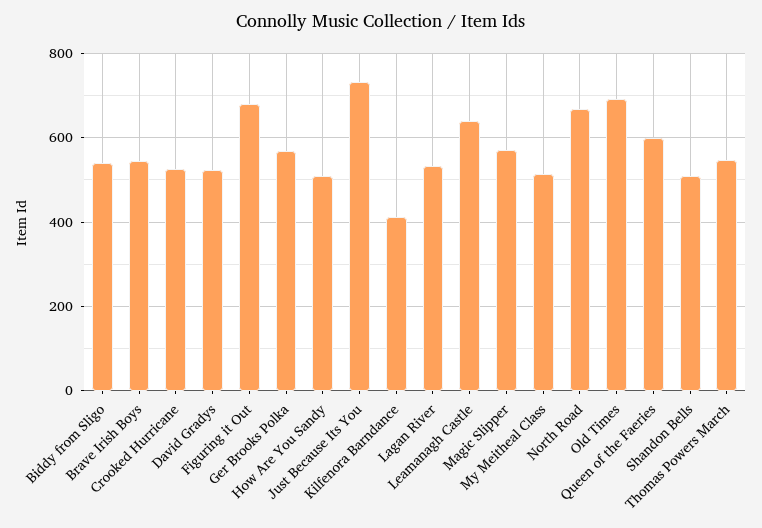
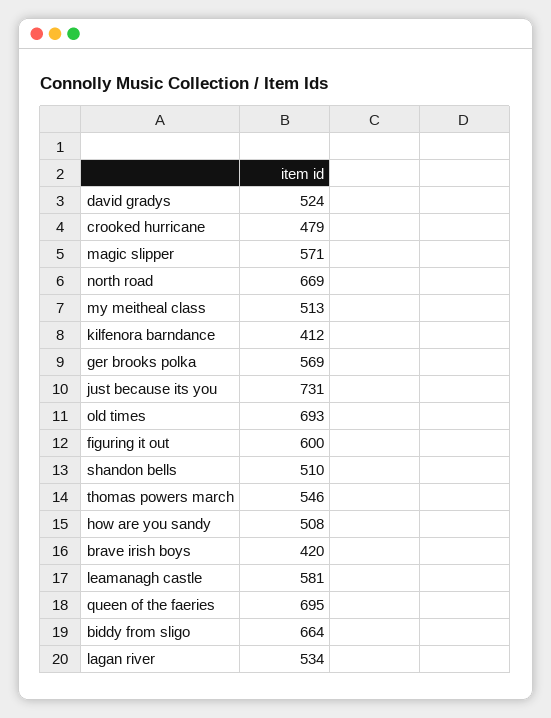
  {
-   "Biddy from Sligo": 540,
+   "Biddy from Sligo": 664,
-   "Brave Irish Boys": 540,
+   "Brave Irish Boys": 420,
-   "Crooked Hurricane": 520,
+   "Crooked Hurricane": 479,
    "David Gradys": 524,
-   "Figuring it Out": 680,
+   "Figuring it Out": 600,
    "Ger Brooks Polka": 569,
    "How Are You Sandy": 508,
    "Just Because Its You": 731,
    "Kilfenora Barndance": 412,
    "Lagan River": 534,
-   "Leamanagh Castle": 640,
+   "Leamanagh Castle": 581,
    "Magic Slipper": 571,
    "My Meitheal Class": 513,
    "North Road": 669,
    "Old Times": 693,
-   "Queen of the Faeries": 600,
+   "Queen of the Faeries": 695,
    "Shandon Bells": 510,
    "Thomas Powers March": 546
  }

